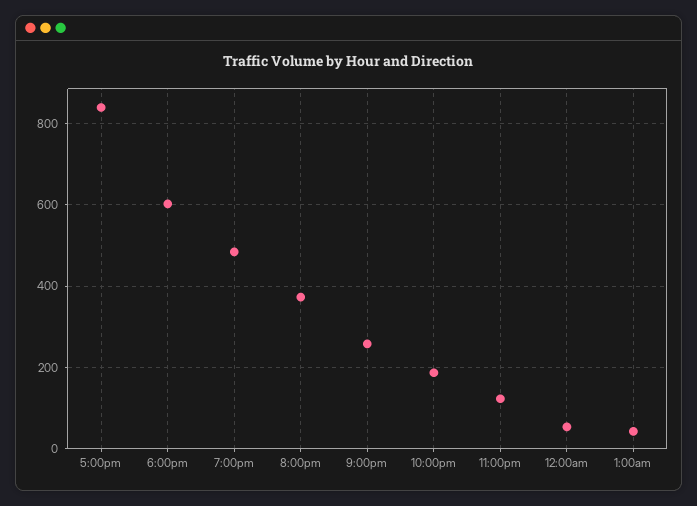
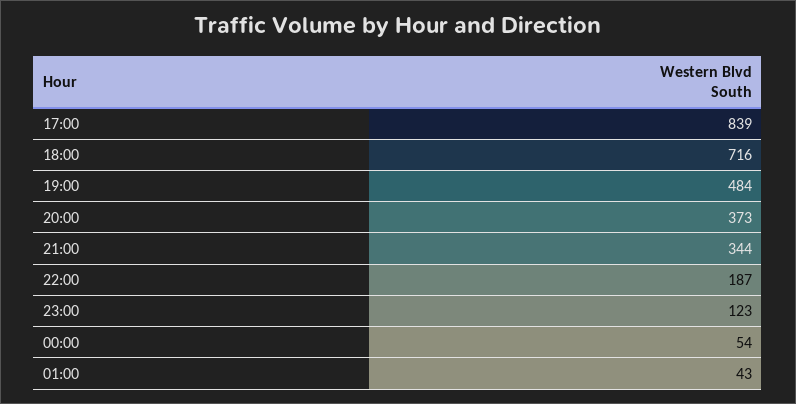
  {
    "5:00pm": 839,
-   "6:00pm": 600,
+   "6:00pm": 716,
    "7:00pm": 484,
    "8:00pm": 373,
-   "9:00pm": 260,
+   "9:00pm": 344,
    "10:00pm": 187,
    "11:00pm": 123,
    "12:00am": 54,
    "1:00am": 43
  }

